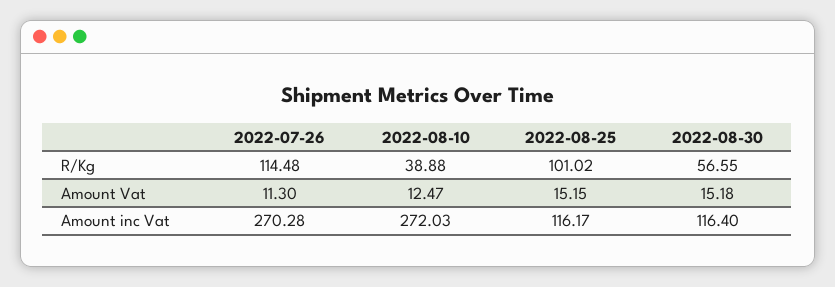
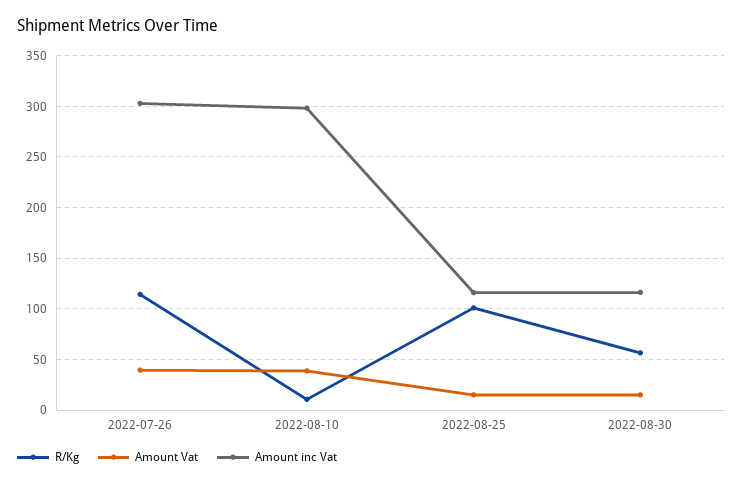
  {
    "R/Kg": {
      "2022-07-26": 114.48,
-     "2022-08-10": 38.88,
+     "2022-08-10": 10,
      "2022-08-25": 101.02,
      "2022-08-30": 56.55
    },
    "Amount Vat": {
-     "2022-07-26": 11.3,
+     "2022-07-26": 40,
-     "2022-08-10": 12.47,
+     "2022-08-10": 40,
      "2022-08-25": 15.15,
      "2022-08-30": 15.18
    },
    "Amount inc Vat": {
-     "2022-07-26": 270.28,
+     "2022-07-26": 300,
-     "2022-08-10": 272.03,
+     "2022-08-10": 300,
      "2022-08-25": 116.17,
      "2022-08-30": 116.4
    }
  }

